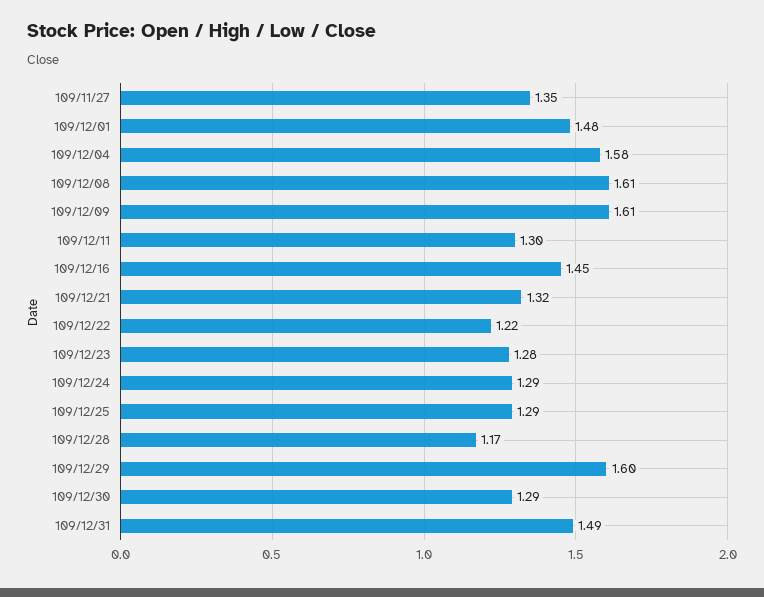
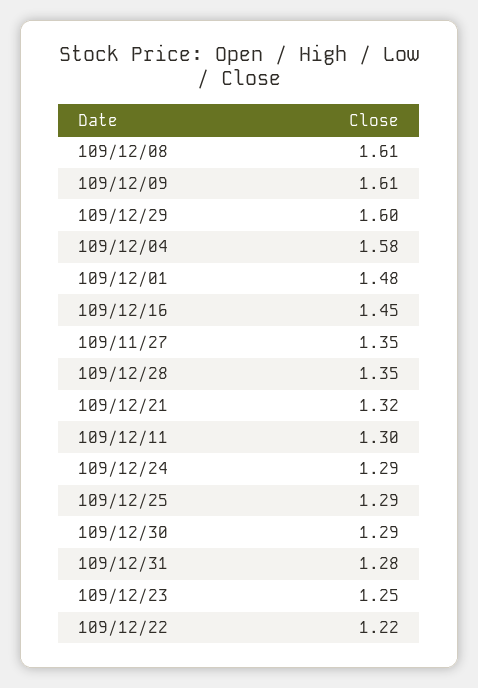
  {
    "109/11/27": 1.35,
    "109/12/01": 1.48,
    "109/12/04": 1.58,
    "109/12/08": 1.61,
    "109/12/09": 1.61,
    "109/12/11": 1.3,
    "109/12/16": 1.45,
    "109/12/21": 1.32,
    "109/12/22": 1.22,
-   "109/12/23": 1.28,
+   "109/12/23": 1.25,
    "109/12/24": 1.29,
    "109/12/25": 1.29,
-   "109/12/28": 1.17,
+   "109/12/28": 1.35,
    "109/12/29": 1.6,
    "109/12/30": 1.29,
-   "109/12/31": 1.49
+   "109/12/31": 1.28
  }

